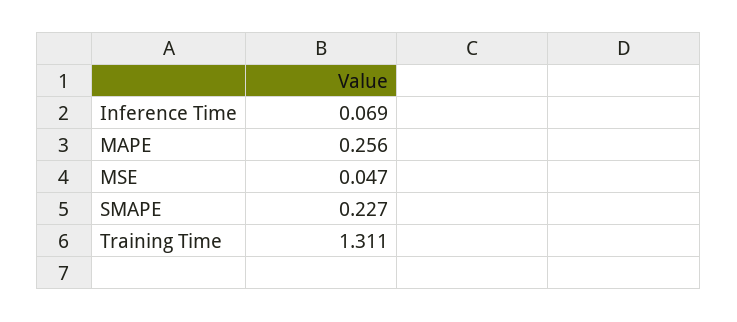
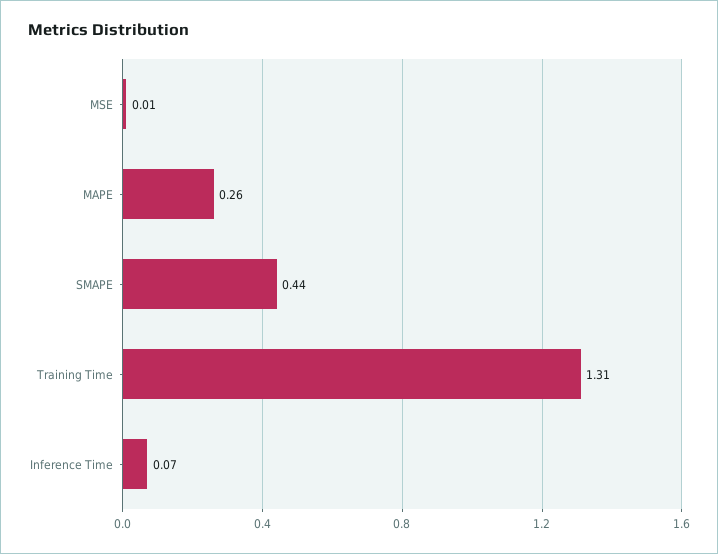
  {
    "Inference Time": 0.069,
    "MAPE": 0.256,
-   "MSE": 0.047,
+   "MSE": 0.01,
-   "SMAPE": 0.227,
+   "SMAPE": 0.44,
    "Training Time": 1.311
  }

